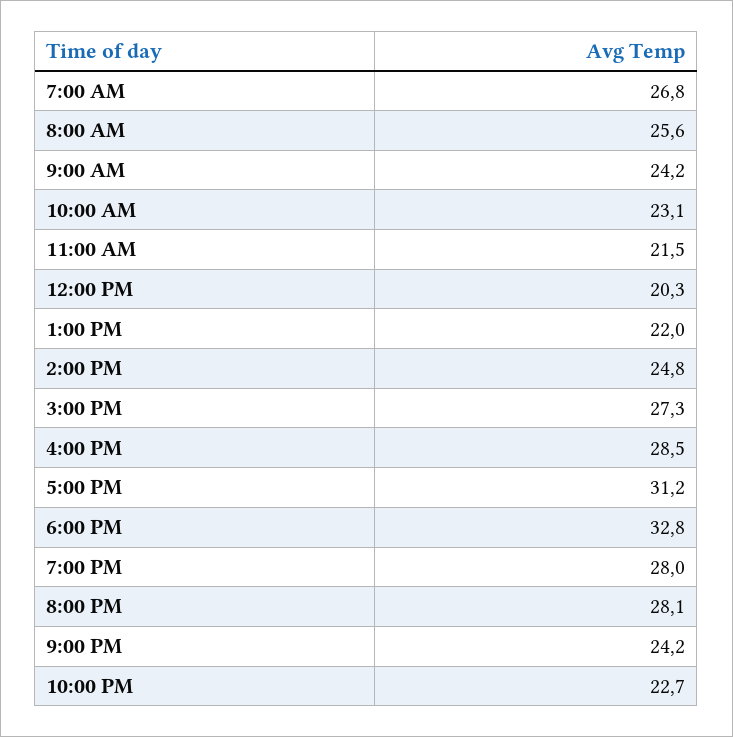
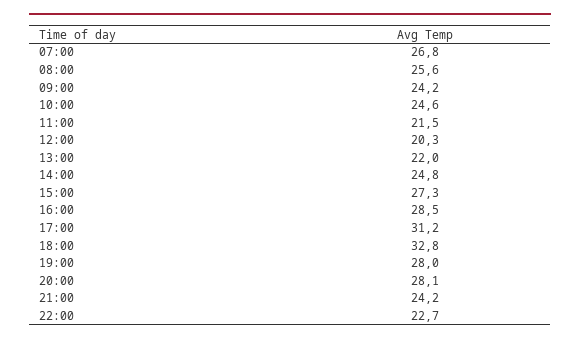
  {
    "7:00 AM": 26.8,
    "8:00 AM": 25.6,
    "9:00 AM": 24.2,
-   "10:00 AM": 23.1,
+   "10:00 AM": 24.6,
    "11:00 AM": 21.5,
    "12:00 PM": 20.3,
    "1:00 PM": 22,
    "2:00 PM": 24.8,
    "3:00 PM": 27.3,
    "4:00 PM": 28.5,
    "5:00 PM": 31.2,
    "6:00 PM": 32.8,
    "7:00 PM": 28,
    "8:00 PM": 28.1,
    "9:00 PM": 24.2,
    "10:00 PM": 22.7
  }

